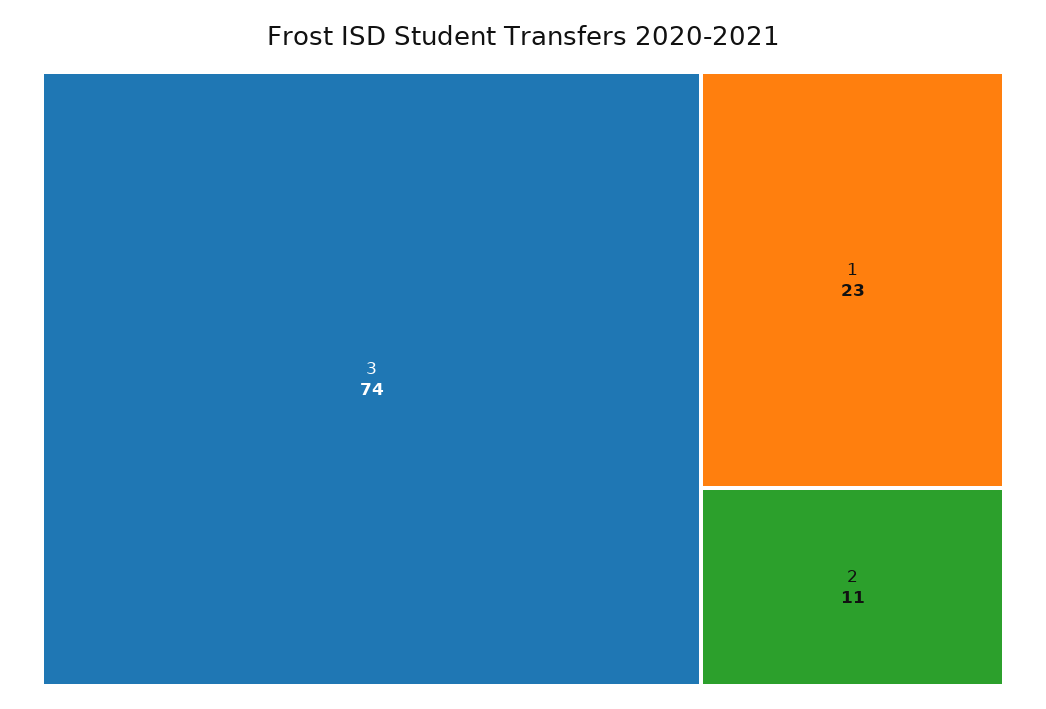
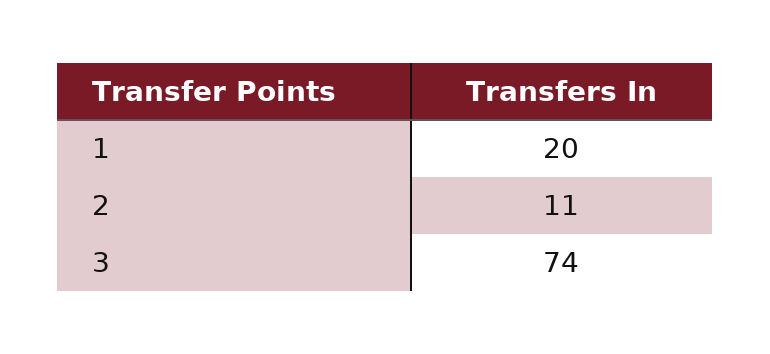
  {
    "3": 74,
-   "1": 23,
+   "1": 20,
    "2": 11
  }

